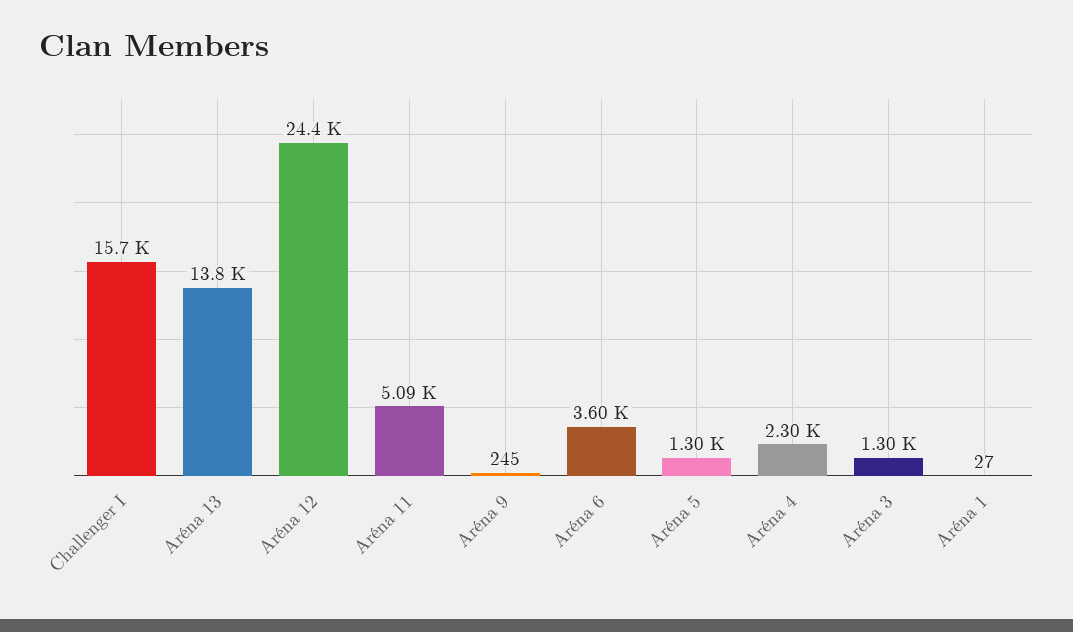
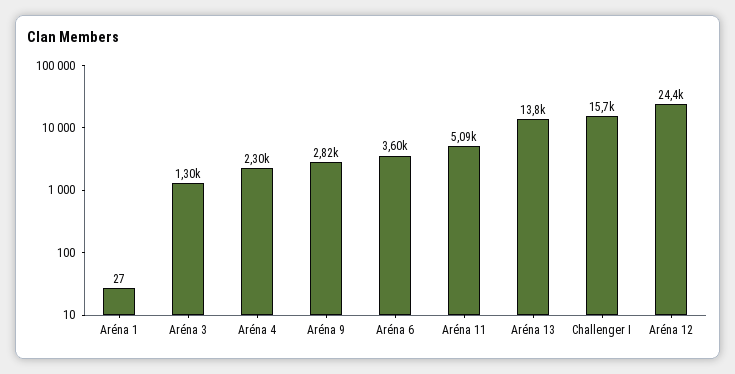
  {
    "Challenger I": 15700,
    "Aréna 13": 13800,
    "Aréna 12": 24400,
    "Aréna 11": 5090,
-   "Aréna 9": 245,
+   "Aréna 9": 2820,
    "Aréna 6": 3600,
-   "Aréna 5": 1300,
    "Aréna 4": 2300,
    "Aréna 3": 1300,
    "Aréna 1": 27
  }

